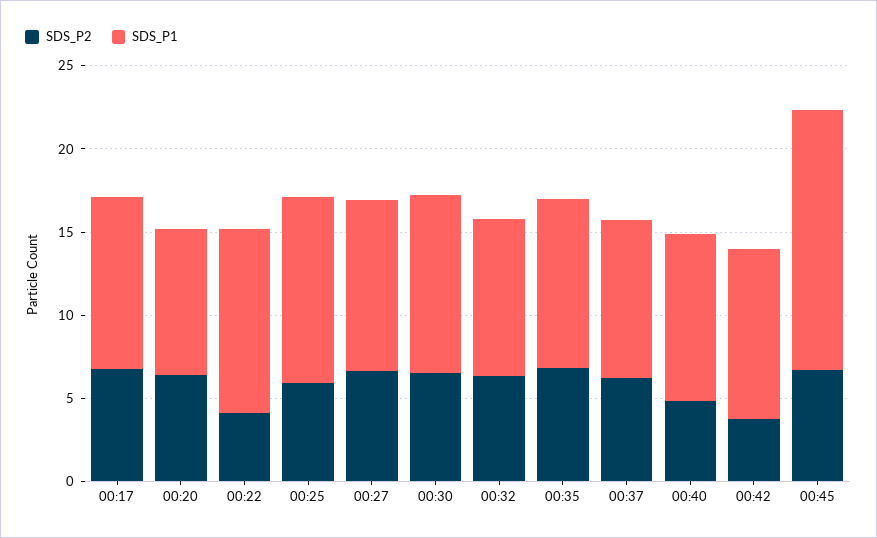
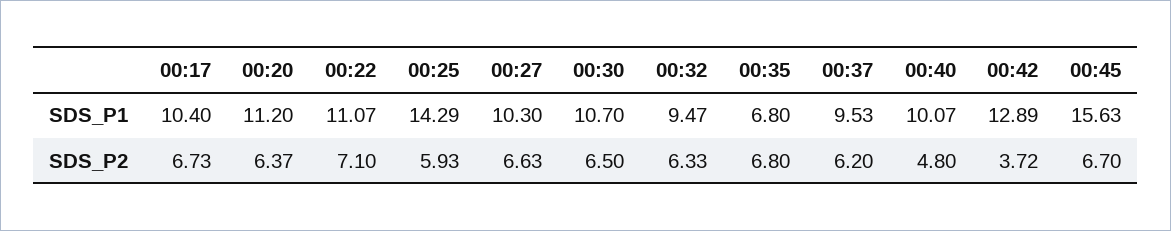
  {
    "SDS_P2": {
      "00:17": 6.73,
      "00:20": 6.37,
-     "00:22": 4,
+     "00:22": 7.1,
      "00:25": 5.93,
      "00:27": 6.63,
      "00:30": 6.5,
      "00:32": 6.33,
      "00:35": 6.8,
      "00:37": 6.2,
      "00:40": 4.8,
      "00:42": 3.72,
      "00:45": 6.7
    },
    "SDS_P1": {
      "00:17": 10.4,
-     "00:20": 9,
+     "00:20": 11.2,
      "00:22": 11.07,
-     "00:25": 11,
+     "00:25": 14.29,
      "00:27": 10.3,
      "00:30": 10.7,
      "00:32": 9.47,
-     "00:35": 10,
+     "00:35": 6.8,
      "00:37": 9.53,
      "00:40": 10.07,
-     "00:42": 10,
+     "00:42": 12.89,
      "00:45": 15.63
    }
  }

